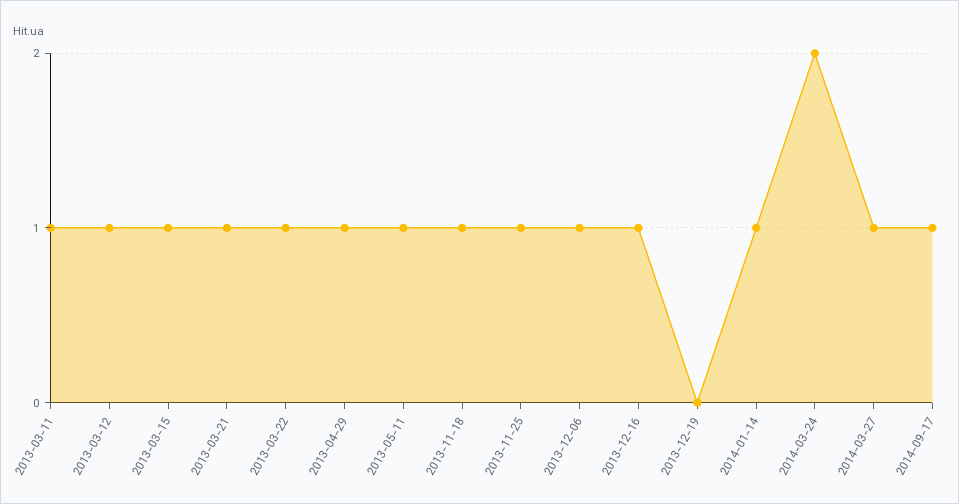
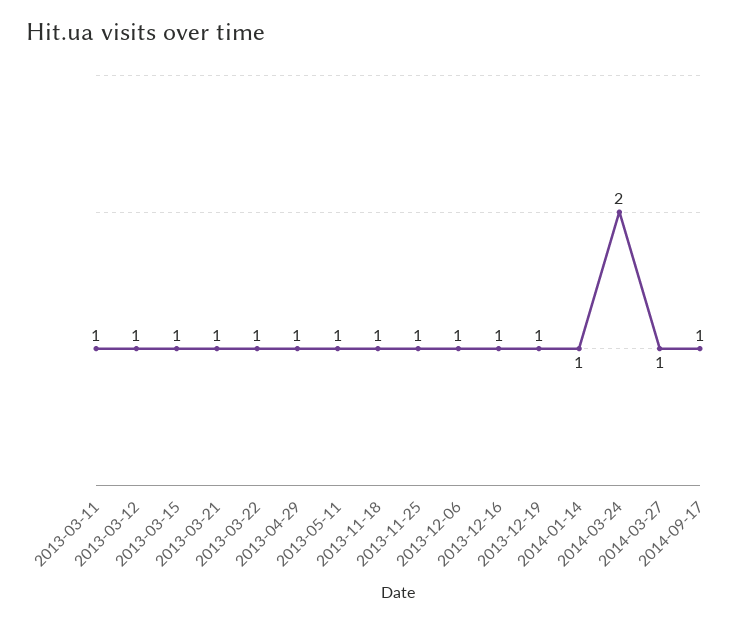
  {
    "2013-03-11": 1,
    "2013-03-12": 1,
    "2013-03-15": 1,
    "2013-03-21": 1,
    "2013-03-22": 1,
    "2013-04-29": 1,
    "2013-05-11": 1,
    "2013-11-18": 1,
    "2013-11-25": 1,
    "2013-12-06": 1,
    "2013-12-16": 1,
-   "2013-12-19": 0,
+   "2013-12-19": 1,
    "2014-01-14": 1,
    "2014-03-24": 2,
    "2014-03-27": 1,
    "2014-09-17": 1
  }

